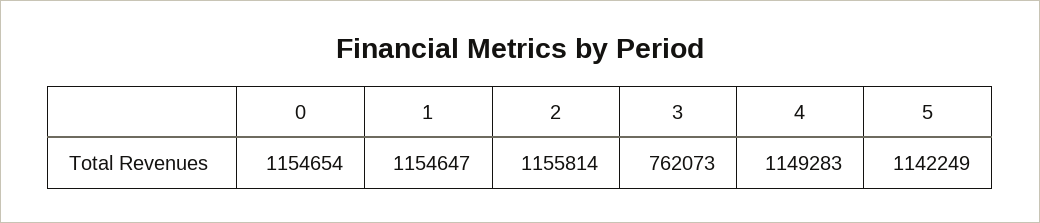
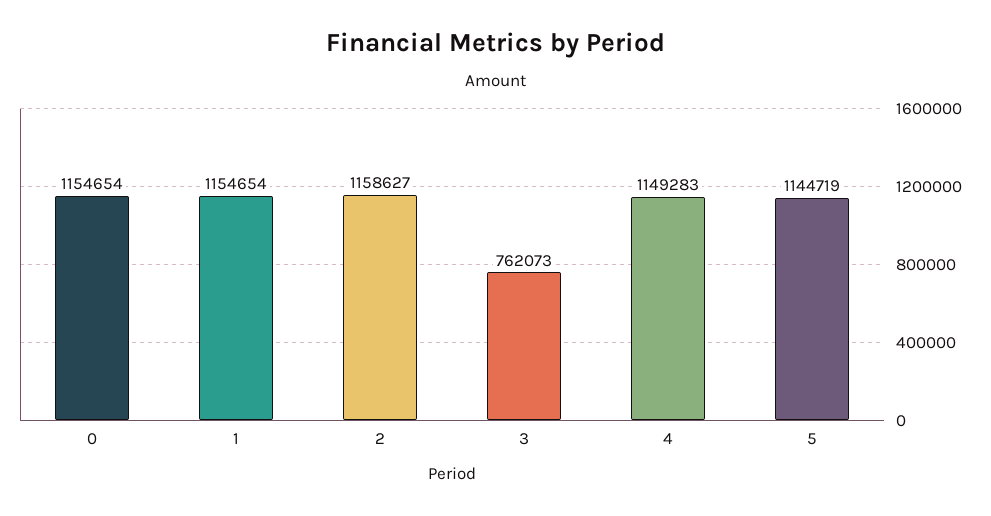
  {
    "0": 1154654,
-   "1": 1154647,
+   "1": 1154654,
-   "2": 1155814,
+   "2": 1158627,
    "3": 762073,
    "4": 1149283,
-   "5": 1142249
+   "5": 1144719
  }

